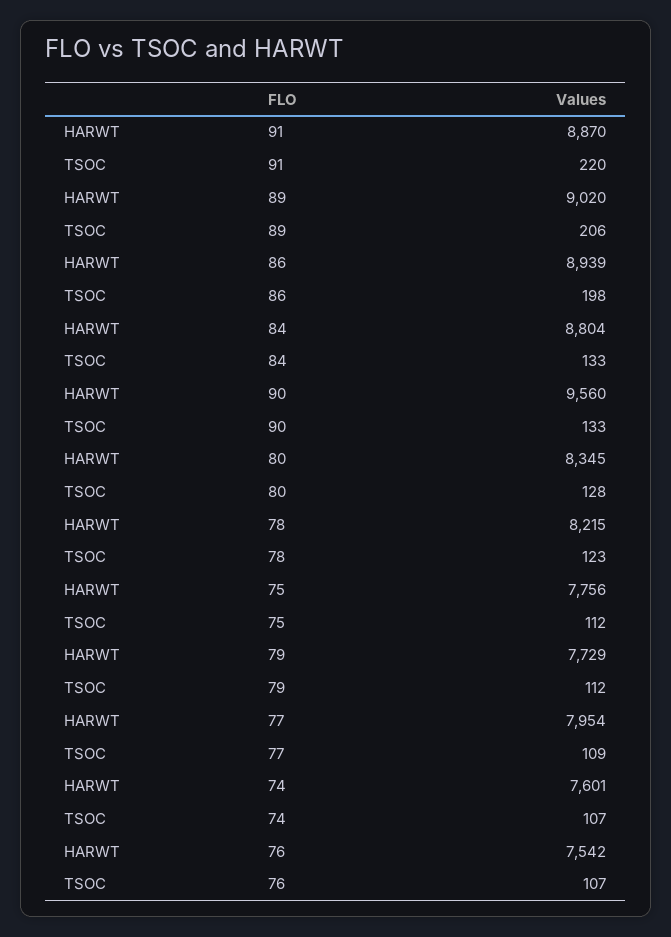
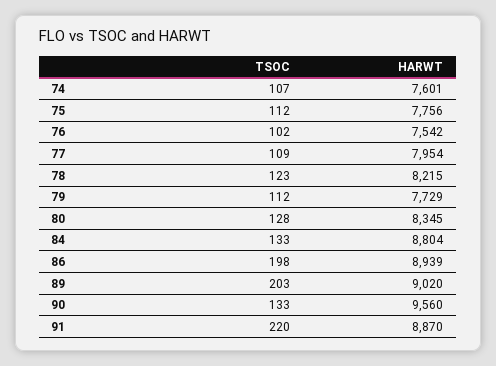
  {
    "HARWT": {
      "91": 8870,
      "89": 9020,
      "86": 8939,
      "84": 8804,
      "90": 9560,
      "80": 8345,
      "78": 8215,
      "75": 7756,
      "79": 7729,
      "77": 7954,
      "74": 7601,
      "76": 7542
    },
    "TSOC": {
      "91": 220,
-     "89": 206,
+     "89": 203,
      "86": 198,
      "84": 133,
      "90": 133,
      "80": 128,
      "78": 123,
      "75": 112,
      "79": 112,
      "77": 109,
      "74": 107,
-     "76": 107
+     "76": 102
    }
  }

